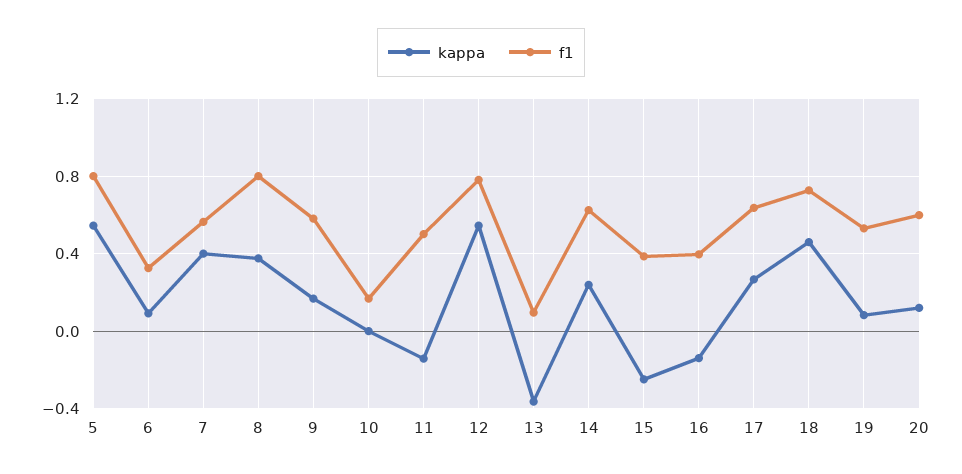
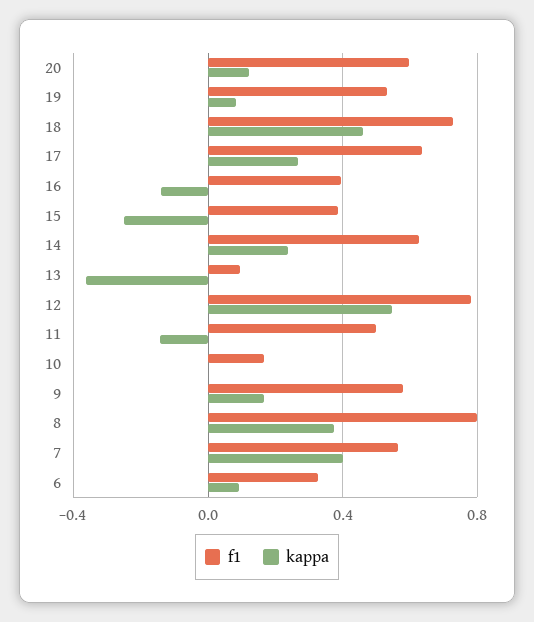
  {
    "kappa": {
-     "5": 0.55,
      "6": 0.1,
      "7": 0.4,
      "8": 0.4,
      "9": 0.15,
      "10": 0,
      "11": -0.15,
      "12": 0.55,
      "13": -0.35,
      "14": 0.25,
      "15": -0.25,
      "16": -0.15,
      "17": 0.25,
      "18": 0.45,
      "19": 0.1,
      "20": 0.1
    },
    "f1": {
-     "5": 0.8,
      "6": 0.35,
      "7": 0.55,
      "8": 0.8,
      "9": 0.6,
      "10": 0.15,
      "11": 0.5,
      "12": 0.8,
      "13": 0.1,
      "14": 0.65,
      "15": 0.4,
      "16": 0.4,
      "17": 0.65,
      "18": 0.75,
      "19": 0.55,
      "20": 0.6
    }
  }

